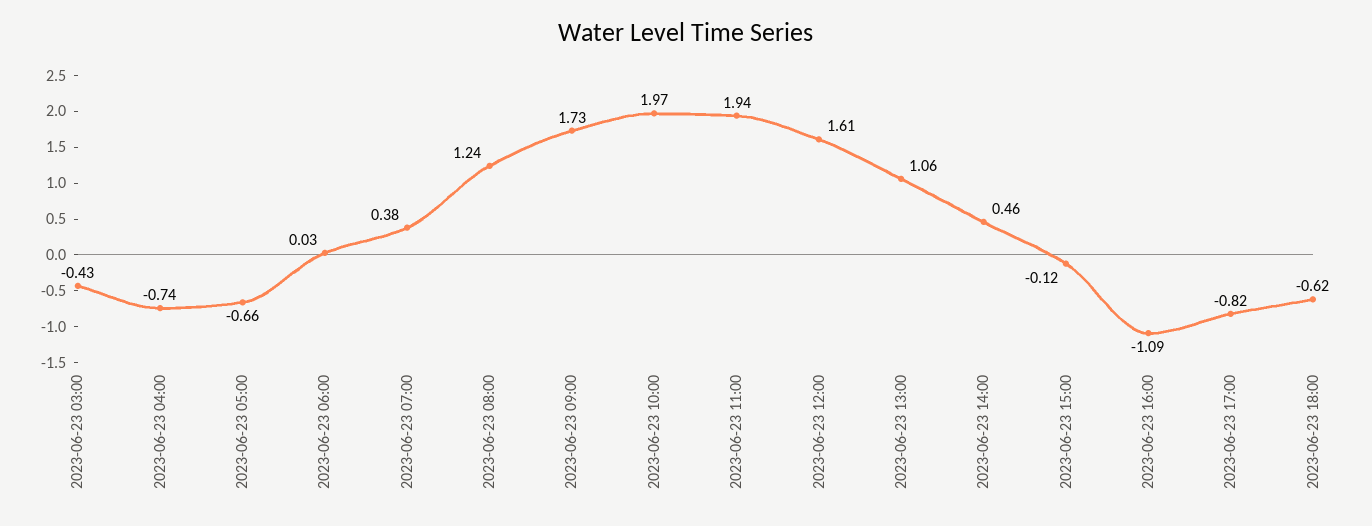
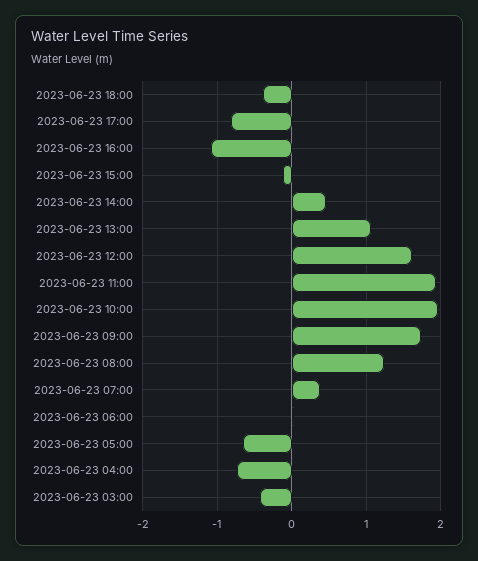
  {
    "2023-06-23 03:00": -0.43,
    "2023-06-23 04:00": -0.74,
    "2023-06-23 05:00": -0.66,
    "2023-06-23 06:00": 0.03,
    "2023-06-23 07:00": 0.38,
    "2023-06-23 08:00": 1.24,
    "2023-06-23 09:00": 1.73,
    "2023-06-23 10:00": 1.97,
    "2023-06-23 11:00": 1.94,
    "2023-06-23 12:00": 1.61,
    "2023-06-23 13:00": 1.06,
    "2023-06-23 14:00": 0.46,
    "2023-06-23 15:00": -0.12,
    "2023-06-23 16:00": -1.09,
    "2023-06-23 17:00": -0.82,
-   "2023-06-23 18:00": -0.62
+   "2023-06-23 18:00": -0.4
  }

